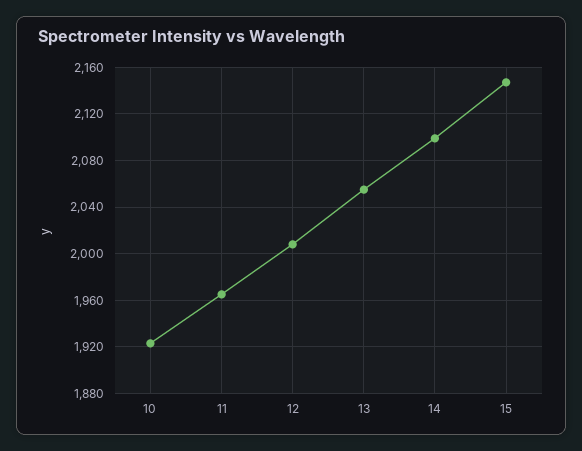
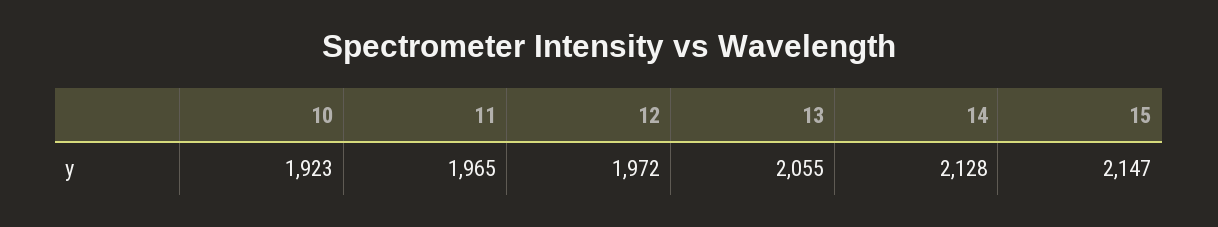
  {
    "10": 1923,
    "11": 1965,
-   "12": 2010,
+   "12": 1972,
    "13": 2055,
-   "14": 2100,
+   "14": 2128,
    "15": 2147
  }

